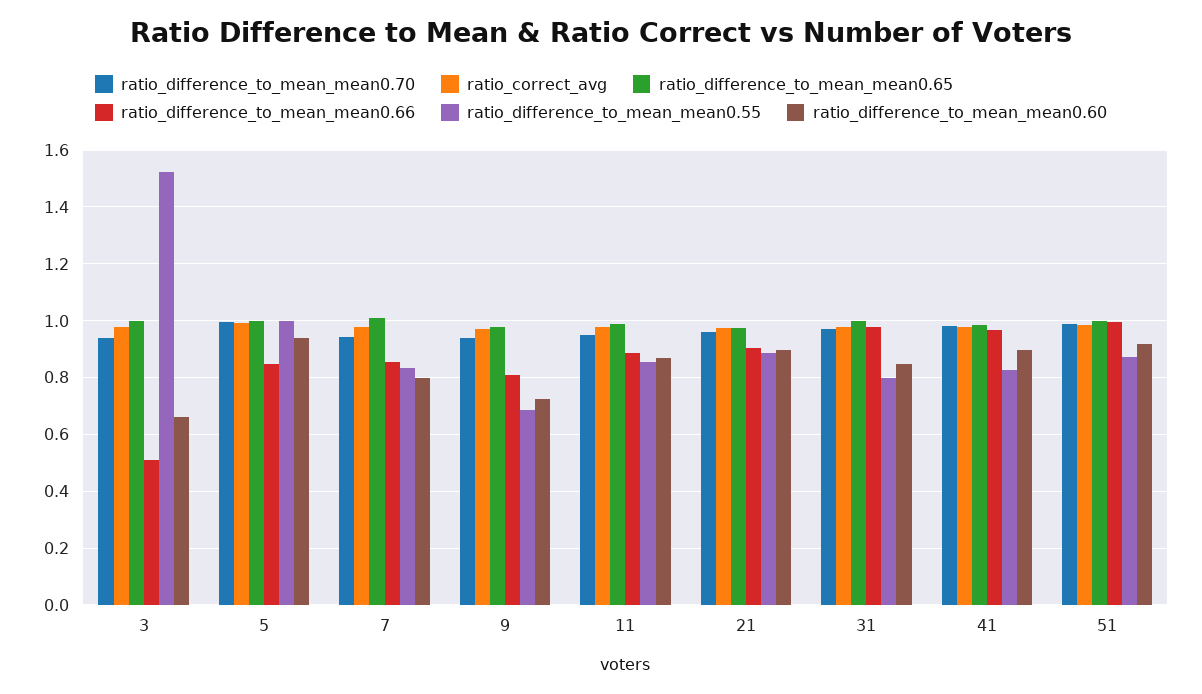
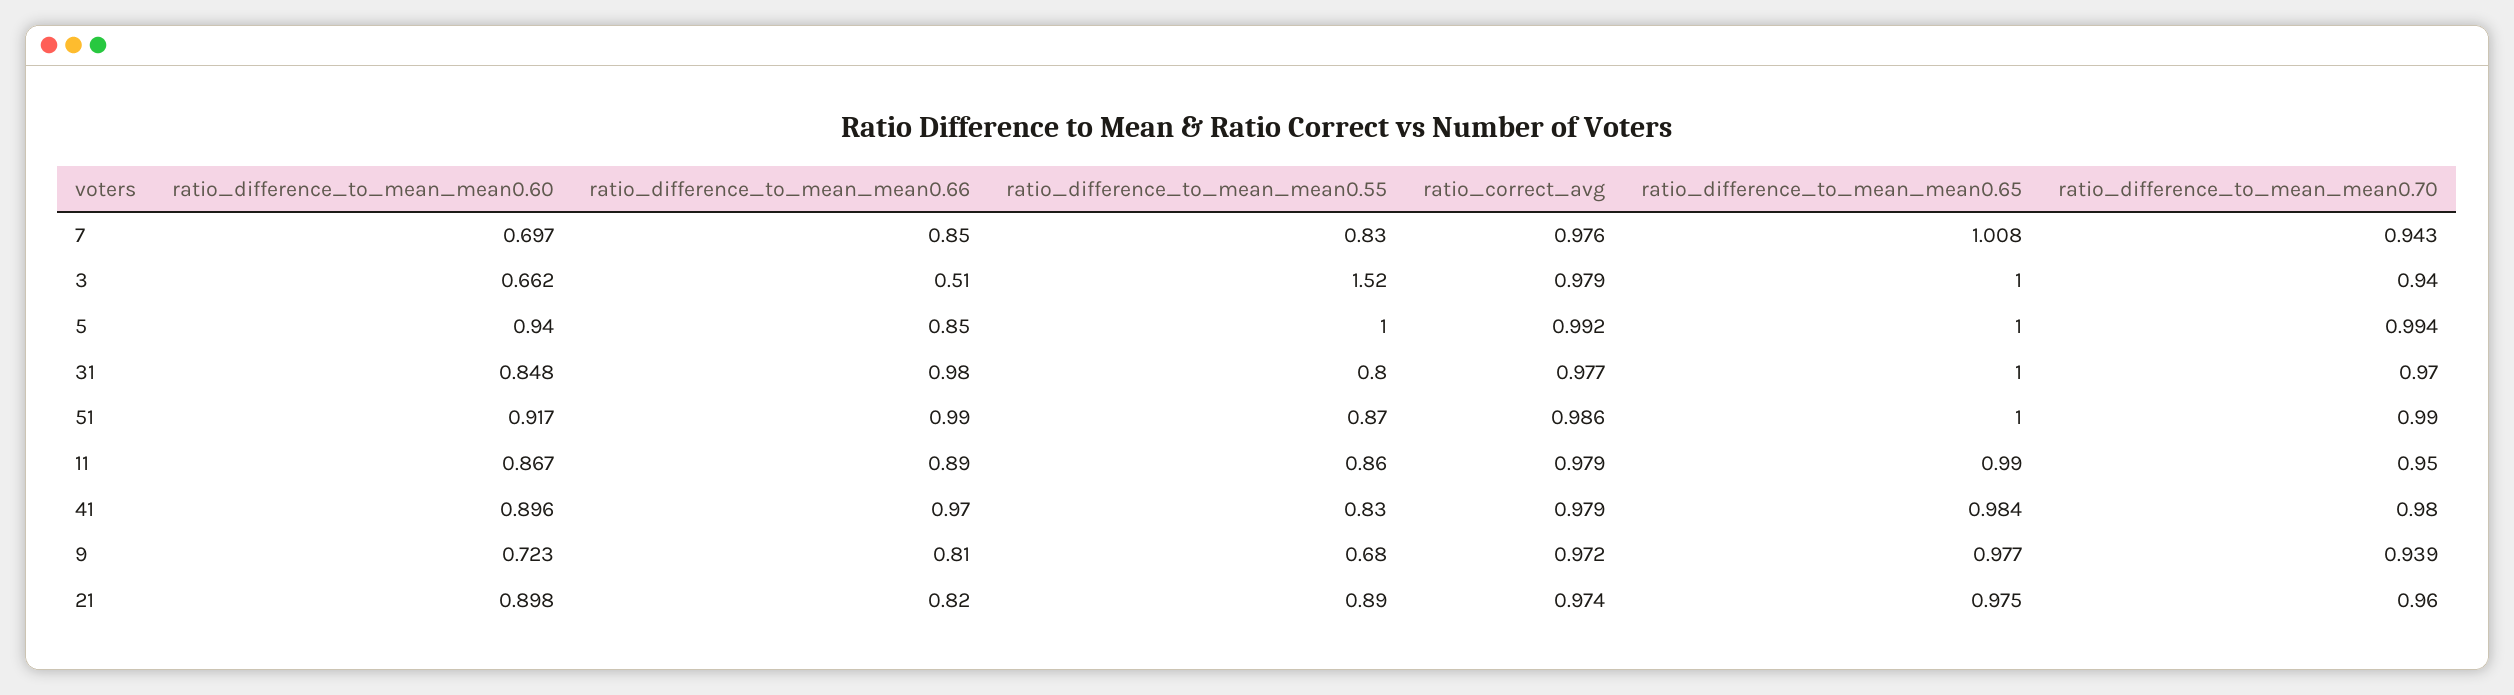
  {
    "ratio_difference_to_mean_mean0.70": {
      "3": 0.94,
      "5": 0.994,
      "7": 0.943,
      "9": 0.939,
      "11": 0.95,
      "21": 0.96,
      "31": 0.97,
      "41": 0.98,
      "51": 0.99
    },
    "ratio_correct_avg": {
      "3": 0.979,
      "5": 0.992,
      "7": 0.976,
      "9": 0.972,
      "11": 0.979,
      "21": 0.974,
      "31": 0.977,
      "41": 0.979,
      "51": 0.986
    },
    "ratio_difference_to_mean_mean0.65": {
      "3": 1,
      "5": 1,
      "7": 1.008,
      "9": 0.977,
      "11": 0.99,
      "21": 0.975,
      "31": 1,
      "41": 0.984,
      "51": 1
    },
    "ratio_difference_to_mean_mean0.66": {
      "3": 0.51,
      "5": 0.85,
      "7": 0.85,
      "9": 0.81,
      "11": 0.89,
-     "21": 0.9,
+     "21": 0.82,
      "31": 0.98,
      "41": 0.97,
      "51": 0.99
    },
    "ratio_difference_to_mean_mean0.55": {
      "3": 1.52,
      "5": 1,
      "7": 0.83,
      "9": 0.68,
      "11": 0.86,
      "21": 0.89,
      "31": 0.8,
      "41": 0.83,
      "51": 0.87
    },
    "ratio_difference_to_mean_mean0.60": {
      "3": 0.662,
      "5": 0.94,
-     "7": 0.8,
+     "7": 0.697,
      "9": 0.723,
      "11": 0.867,
      "21": 0.898,
      "31": 0.848,
      "41": 0.896,
      "51": 0.917
    }
  }

